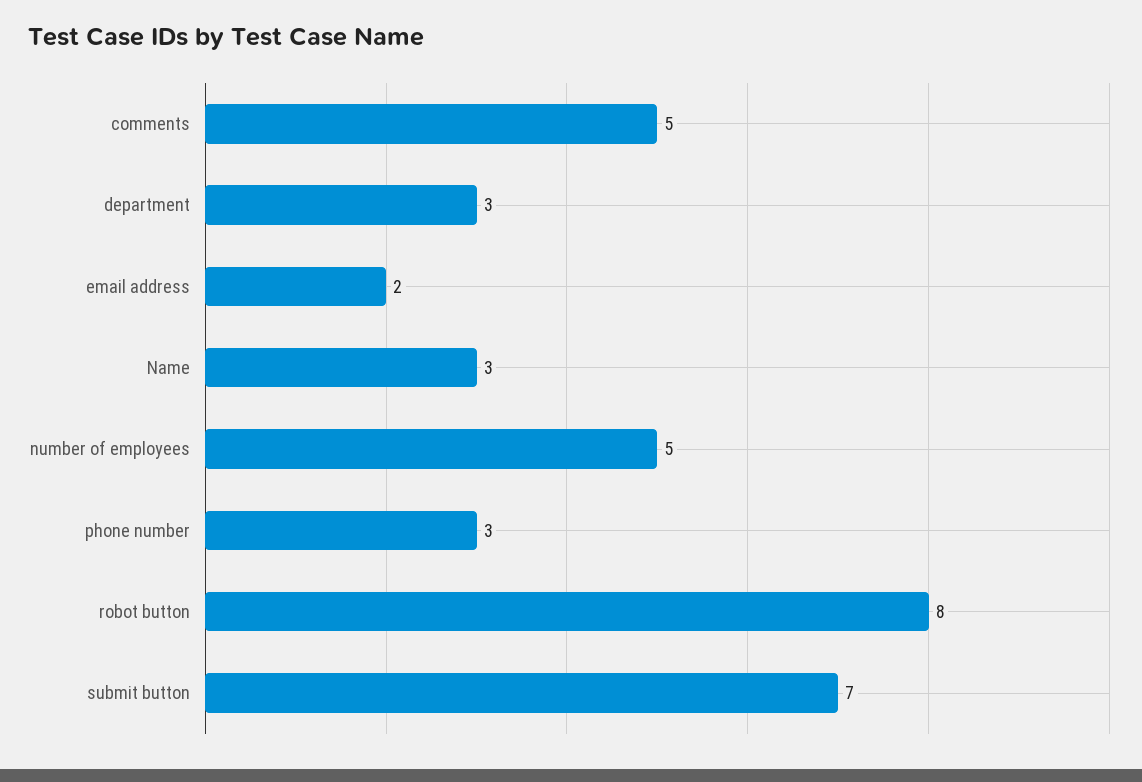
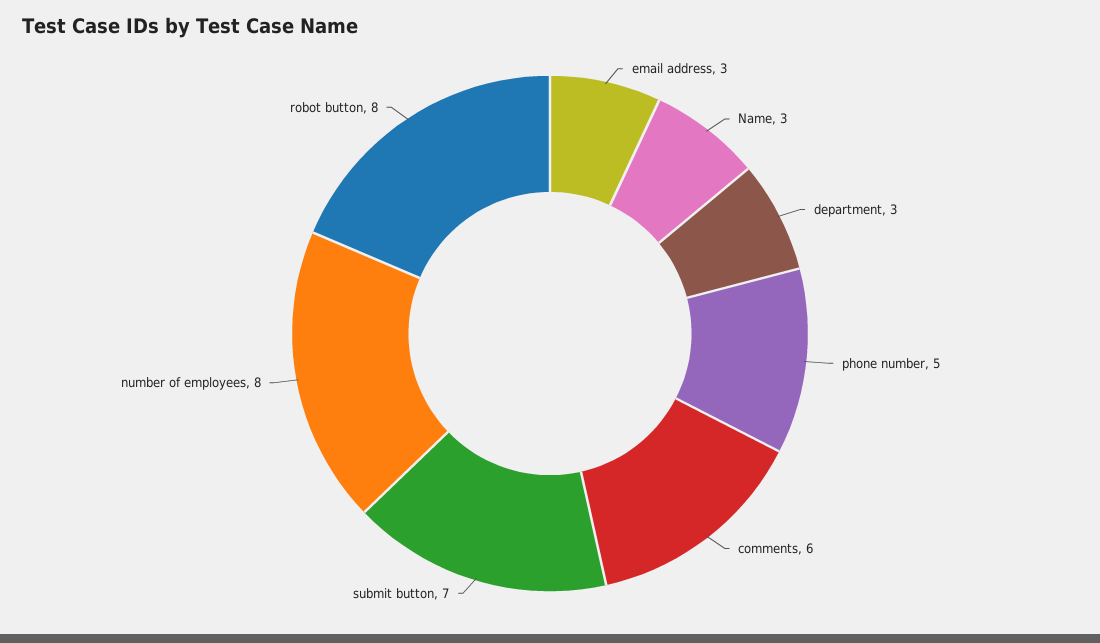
  {
-   "comments": 5,
+   "comments": 6,
    "department": 3,
-   "email address": 2,
+   "email address": 3,
    "Name": 3,
-   "number of employees": 5,
+   "number of employees": 8,
-   "phone number": 3,
+   "phone number": 5,
    "robot button": 8,
    "submit button": 7
  }

